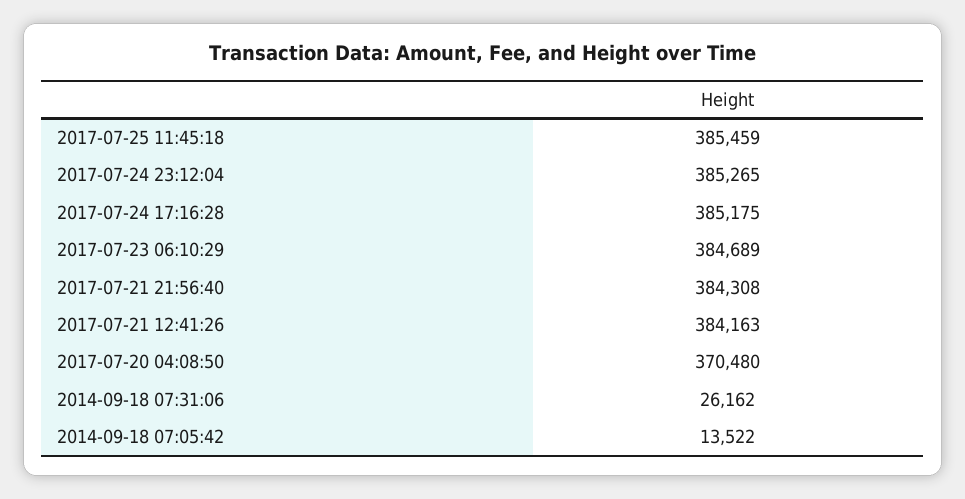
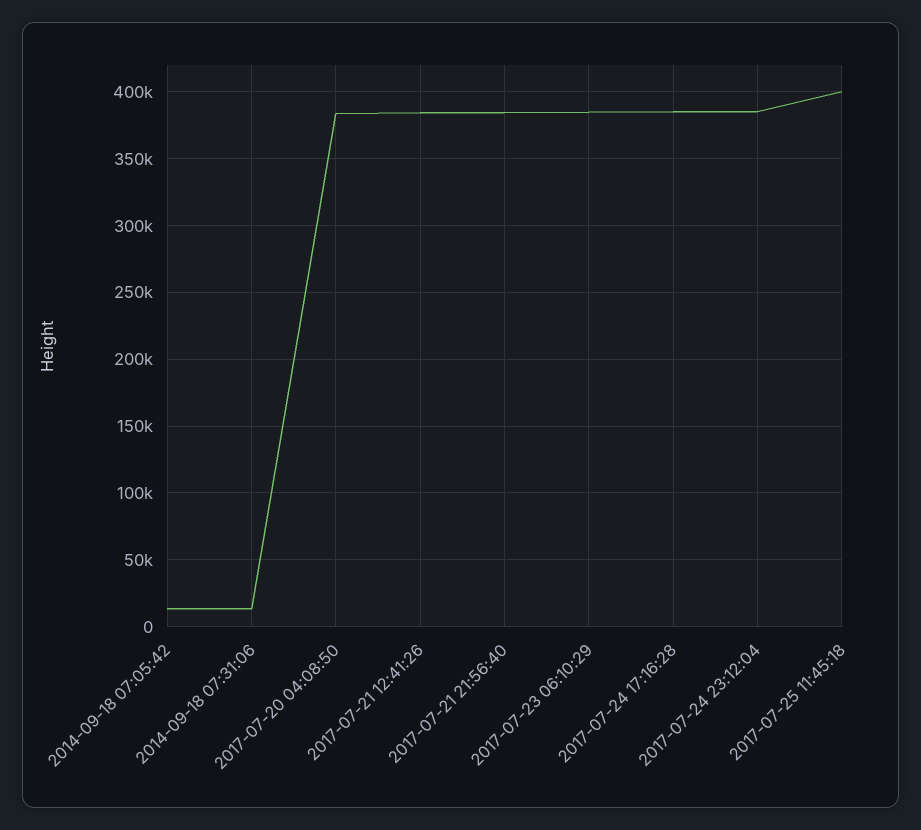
  {
-   "2017-07-25 11:45:18": 385459,
+   "2017-07-25 11:45:18": 400000,
    "2017-07-24 23:12:04": 385265,
    "2017-07-24 17:16:28": 385175,
    "2017-07-23 06:10:29": 384689,
    "2017-07-21 21:56:40": 384308,
    "2017-07-21 12:41:26": 384163,
-   "2017-07-20 04:08:50": 370480,
+   "2017-07-20 04:08:50": 385000,
-   "2014-09-18 07:31:06": 26162,
+   "2014-09-18 07:31:06": 15000,
    "2014-09-18 07:05:42": 13522
  }

